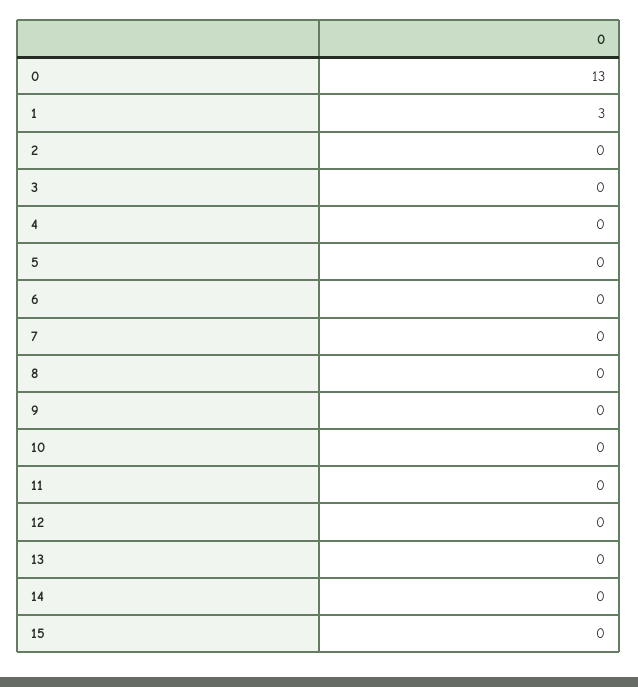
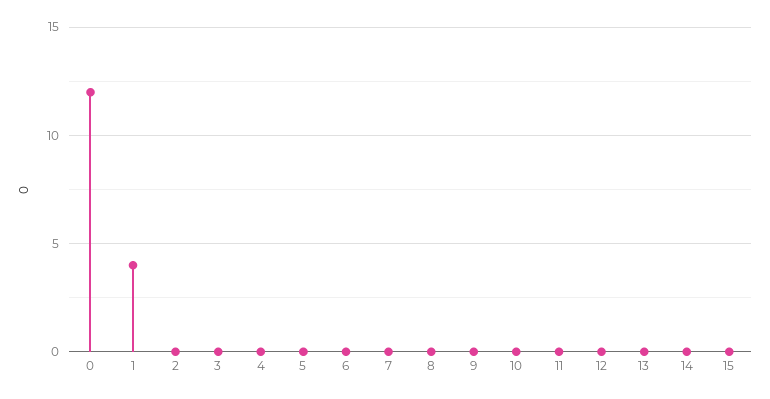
  {
-   "0": 13,
+   "0": 12,
-   "1": 3,
+   "1": 4,
    "2": 0,
    "3": 0,
    "4": 0,
    "5": 0,
    "6": 0,
    "7": 0,
    "8": 0,
    "9": 0,
    "10": 0,
    "11": 0,
    "12": 0,
    "13": 0,
    "14": 0,
    "15": 0
  }

